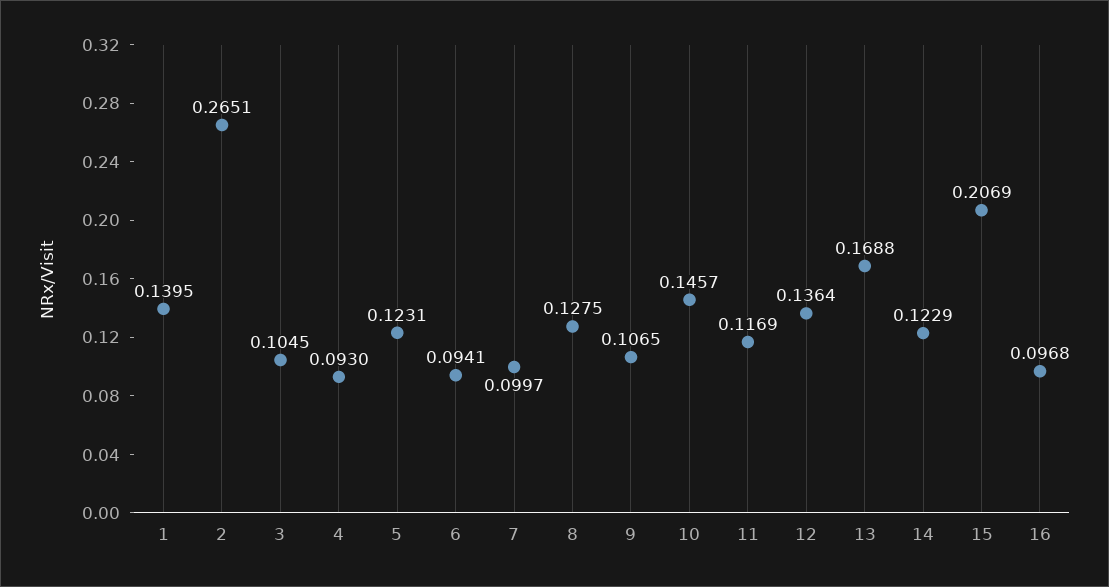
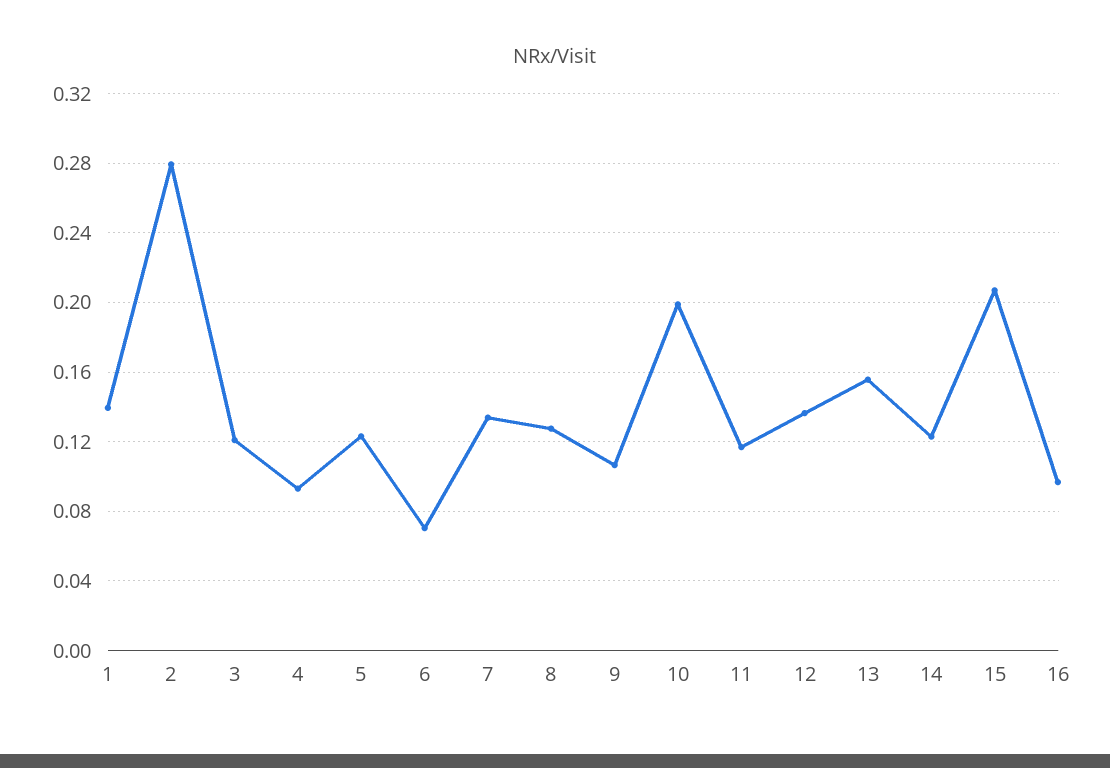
  {
    "1": 0.1395,
-   "2": 0.2651,
+   "2": 0.28,
-   "3": 0.1045,
+   "3": 0.12,
    "4": 0.093,
    "5": 0.1231,
-   "6": 0.0941,
+   "6": 0.07,
-   "7": 0.0997,
+   "7": 0.135,
    "8": 0.1275,
    "9": 0.1065,
-   "10": 0.1457,
+   "10": 0.2,
    "11": 0.1169,
    "12": 0.1364,
-   "13": 0.1688,
+   "13": 0.155,
    "14": 0.1229,
    "15": 0.2069,
    "16": 0.0968
  }

